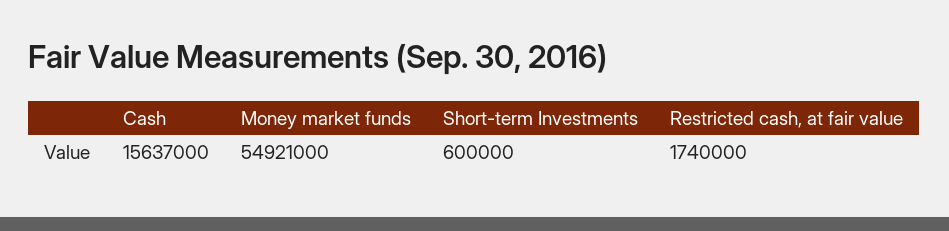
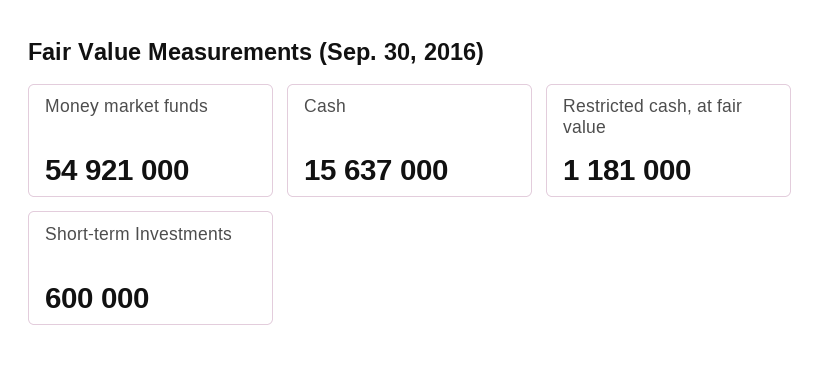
  {
    "Cash": 15637000,
    "Money market funds": 54921000,
    "Short-term Investments": 600000,
-   "Restricted cash, at fair value": 1740000
+   "Restricted cash, at fair value": 1181000
  }

